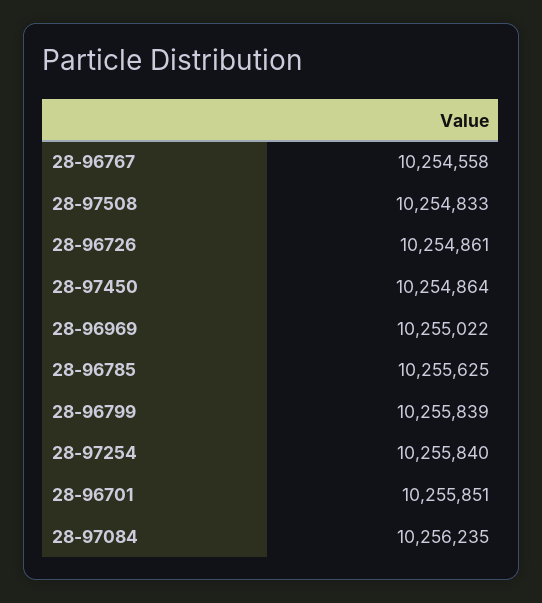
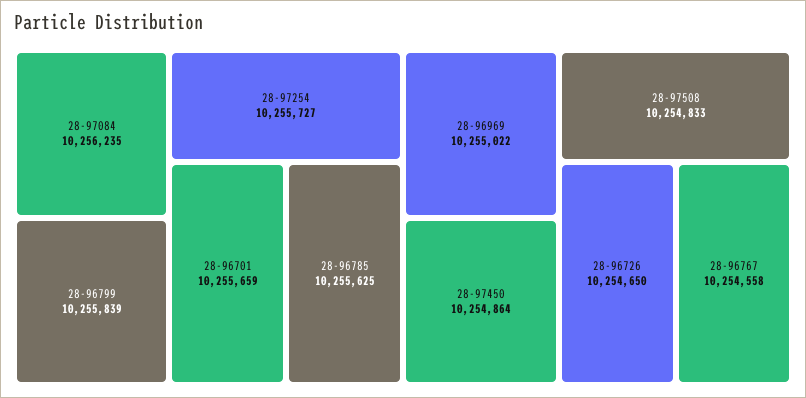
  {
    "28-96767": 10254558,
    "28-97508": 10254833,
-   "28-96726": 10254861,
+   "28-96726": 10254650,
    "28-97450": 10254864,
    "28-96969": 10255022,
    "28-96785": 10255625,
    "28-96799": 10255839,
-   "28-97254": 10255840,
+   "28-97254": 10255727,
-   "28-96701": 10255851,
+   "28-96701": 10255659,
    "28-97084": 10256235
  }

